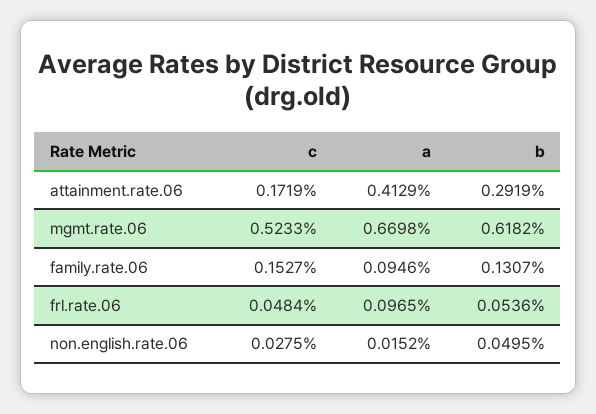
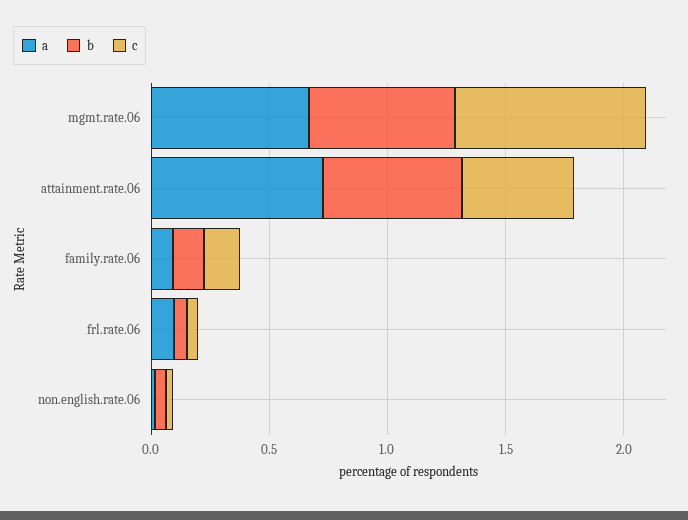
  {
    "c": {
-     "attainment.rate.06": 0.1719,
+     "attainment.rate.06": 0.5,
-     "mgmt.rate.06": 0.5233,
+     "mgmt.rate.06": 0.8,
      "family.rate.06": 0.1527,
      "frl.rate.06": 0.0484,
      "non.english.rate.06": 0.0275
    },
    "a": {
-     "attainment.rate.06": 0.4129,
+     "attainment.rate.06": 0.7,
      "mgmt.rate.06": 0.6698,
      "family.rate.06": 0.0946,
      "frl.rate.06": 0.0965,
      "non.english.rate.06": 0.0152
    },
    "b": {
-     "attainment.rate.06": 0.2919,
+     "attainment.rate.06": 0.6,
      "mgmt.rate.06": 0.6182,
      "family.rate.06": 0.1307,
      "frl.rate.06": 0.0536,
      "non.english.rate.06": 0.0495
    }
  }

